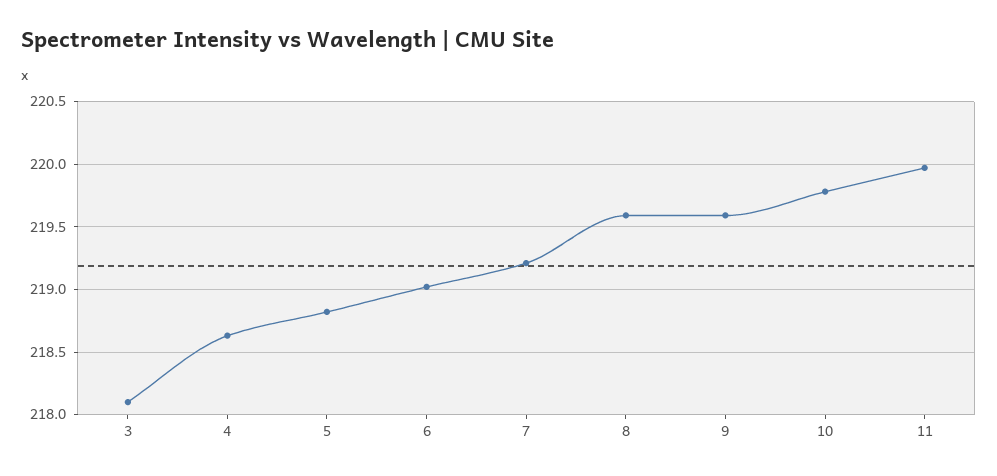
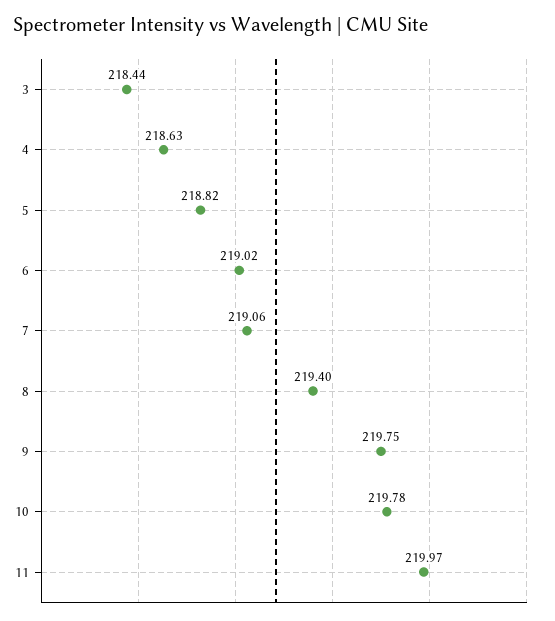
  {
-   "3": 218.1,
+   "3": 218.44,
    "4": 218.63,
    "5": 218.82,
    "6": 219.02,
-   "7": 219.2,
+   "7": 219.06,
-   "8": 219.6,
+   "8": 219.4,
-   "9": 219.6,
+   "9": 219.75,
    "10": 219.78,
    "11": 219.97
  }

